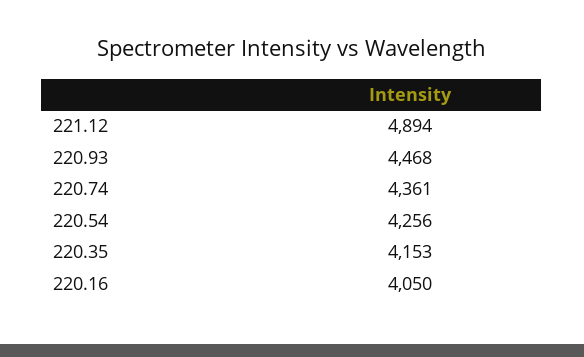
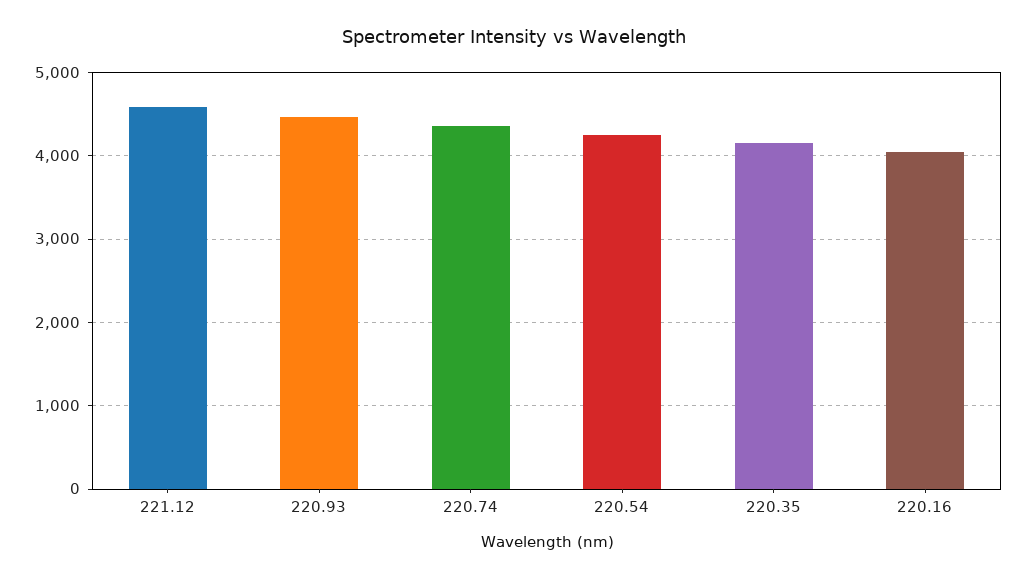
  {
-   "221.12": 4894,
+   "221.12": 4600,
    "220.93": 4468,
    "220.74": 4361,
    "220.54": 4256,
    "220.35": 4153,
    "220.16": 4050
  }

